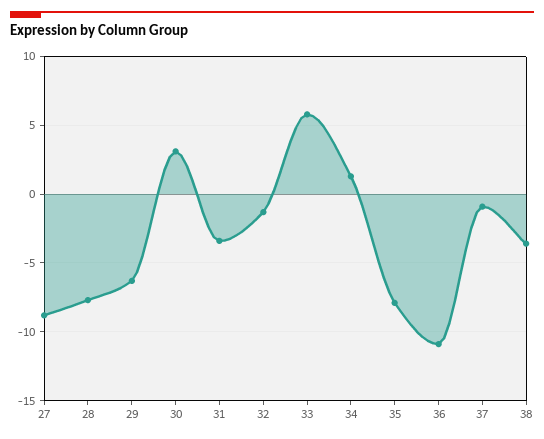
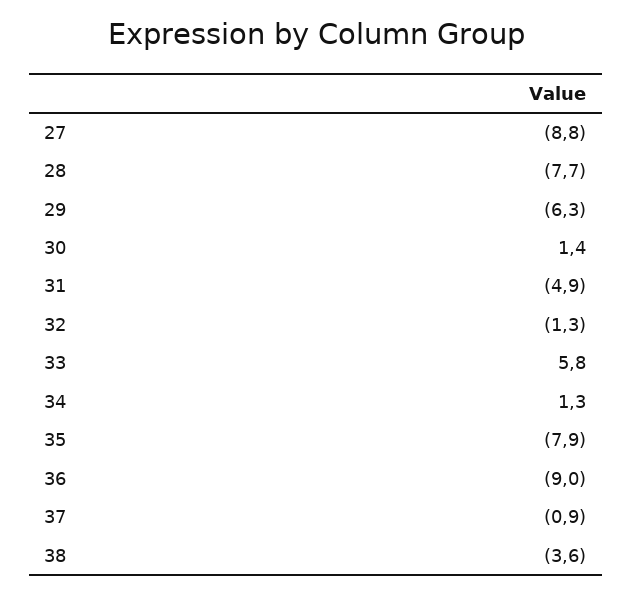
  {
    "27": -8.8,
    "28": -7.7,
    "29": -6.3,
-   "30": 3,
+   "30": 1.4,
-   "31": -3.5,
+   "31": -4.9,
    "32": -1.3,
    "33": 5.8,
    "34": 1.3,
    "35": -7.9,
-   "36": -11,
+   "36": -9,
    "37": -0.9,
    "38": -3.6
  }

